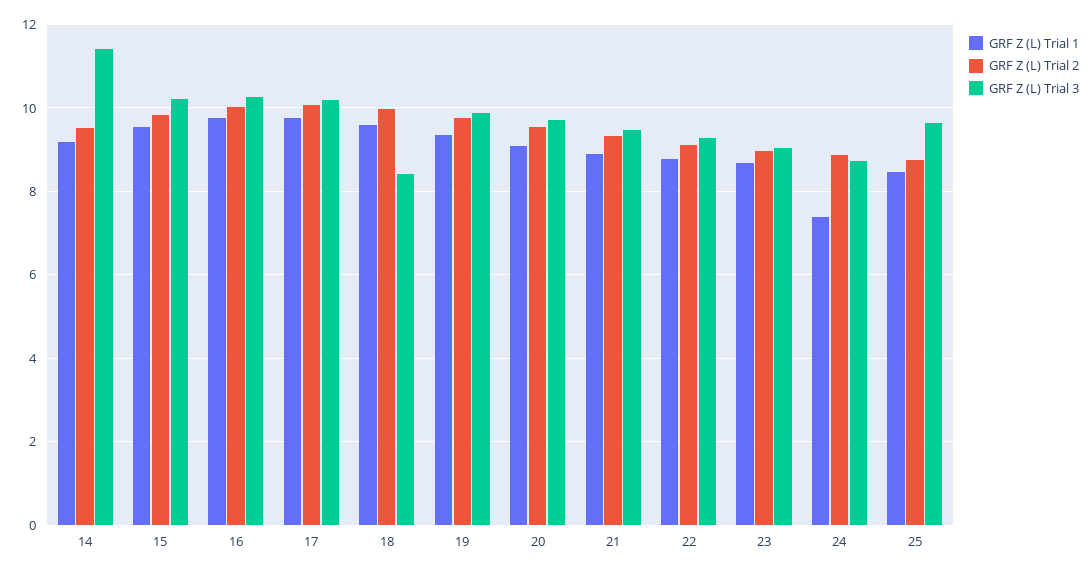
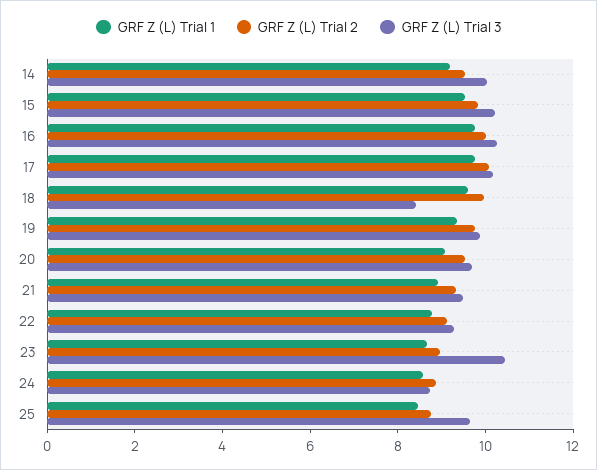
  {
    "GRF Z (L) Trial 1": {
      "14": 9.2,
      "15": 9.6,
      "16": 9.8,
      "17": 9.8,
      "18": 9.6,
      "19": 9.4,
      "20": 9,
      "21": 9,
      "22": 8.8,
      "23": 8.6,
-     "24": 7.4,
+     "24": 8.5,
      "25": 8.4
    },
    "GRF Z (L) Trial 2": {
      "14": 9.6,
      "15": 9.8,
      "16": 10,
      "17": 10,
      "18": 10,
      "19": 9.8,
      "20": 9.6,
      "21": 9.4,
      "22": 9.2,
      "23": 9,
      "24": 8.8,
      "25": 8.8
    },
    "GRF Z (L) Trial 3": {
-     "14": 11.4,
+     "14": 10,
      "15": 10.2,
      "16": 10.2,
      "17": 10.2,
      "18": 8.4,
      "19": 9.8,
      "20": 9.8,
      "21": 9.4,
      "22": 9.2,
-     "23": 9,
+     "23": 10.5,
      "24": 8.8,
      "25": 9.6
    }
  }

